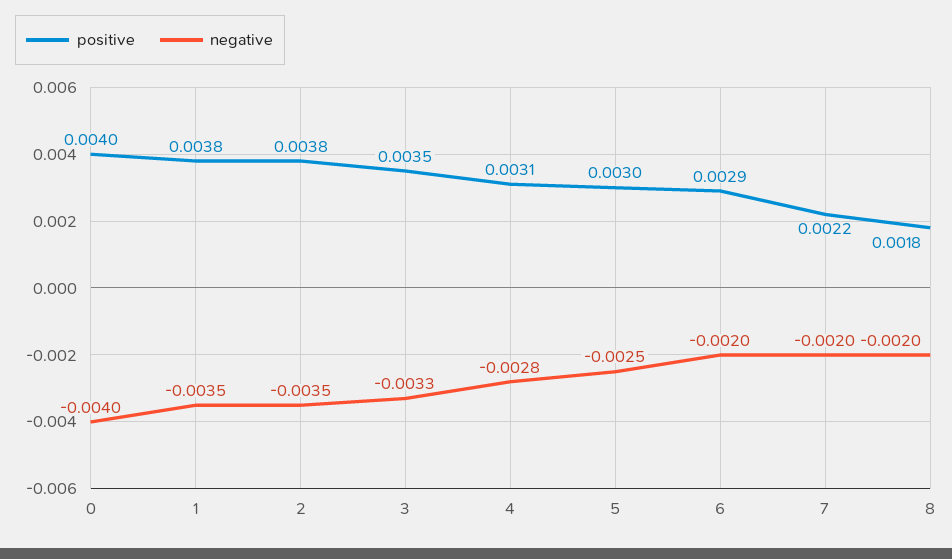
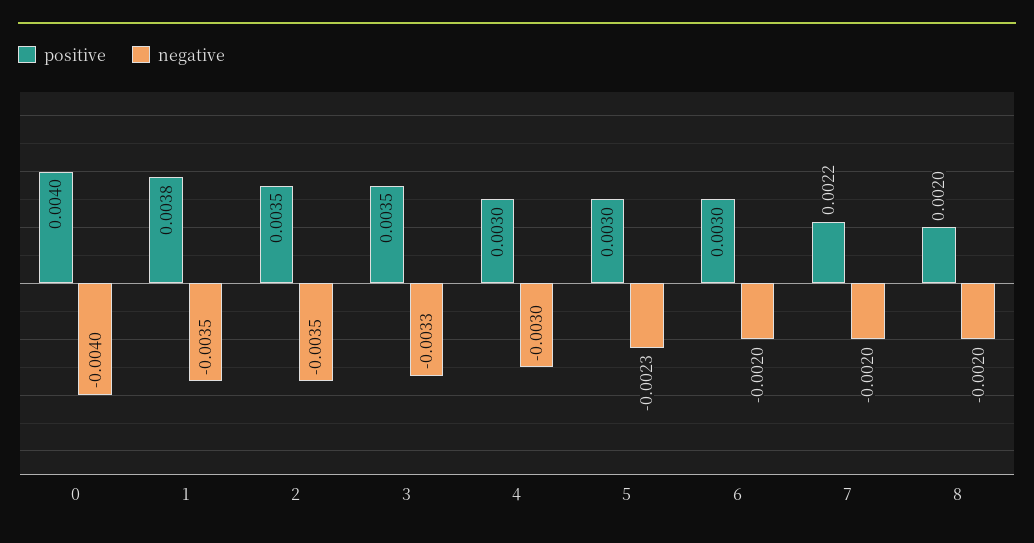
  {
    "positive": {
      "0": 0.004,
      "1": 0.0038,
-     "2": 0.0038,
+     "2": 0.0035,
      "3": 0.0035,
-     "4": 0.0031,
+     "4": 0.003,
      "5": 0.003,
-     "6": 0.0029,
+     "6": 0.003,
      "7": 0.0022,
-     "8": 0.0018
+     "8": 0.002
    },
    "negative": {
      "0": -0.004,
      "1": -0.0035,
      "2": -0.0035,
      "3": -0.0033,
-     "4": -0.0028,
+     "4": -0.003,
-     "5": -0.0025,
+     "5": -0.0023,
      "6": -0.002,
      "7": -0.002,
      "8": -0.002
    }
  }

